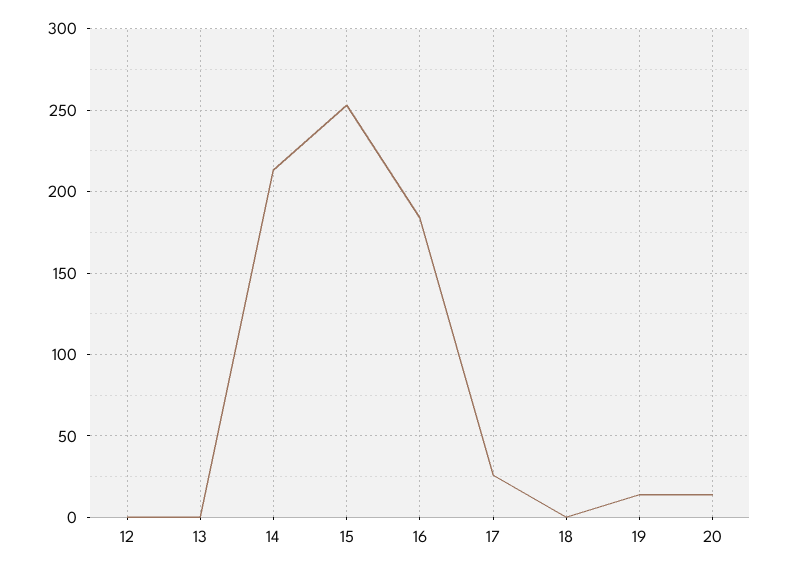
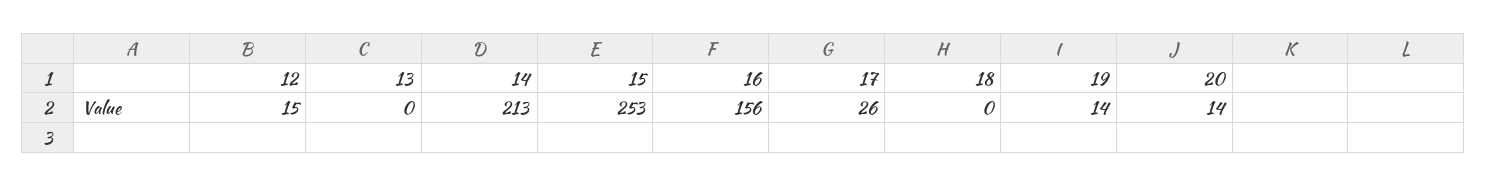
  {
-   "12": 0,
+   "12": 15,
    "13": 0,
    "14": 213,
    "15": 253,
-   "16": 185,
+   "16": 156,
    "17": 26,
    "18": 0,
    "19": 14,
    "20": 14
  }

